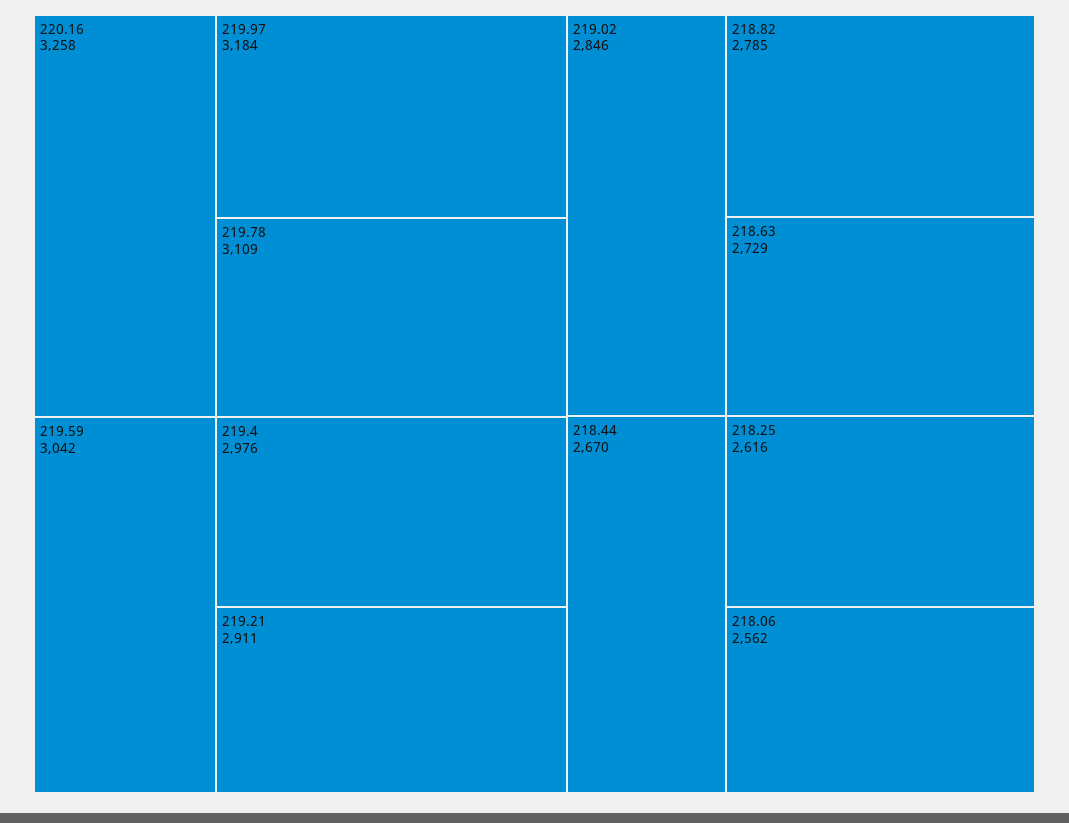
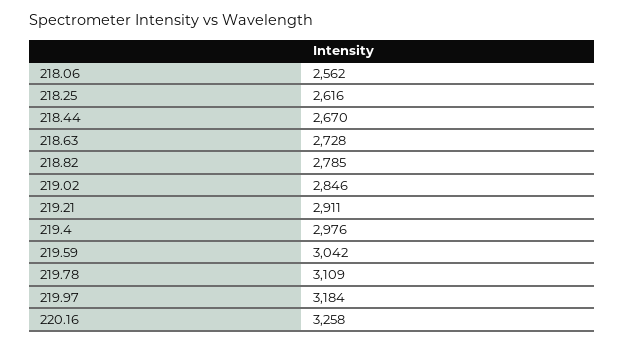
  {
    "220.16": 3258,
    "219.97": 3184,
    "219.78": 3109,
    "219.59": 3042,
    "219.4": 2976,
    "219.21": 2911,
    "219.02": 2846,
    "218.82": 2785,
-   "218.63": 2729,
+   "218.63": 2728,
    "218.44": 2670,
    "218.25": 2616,
    "218.06": 2562
  }

